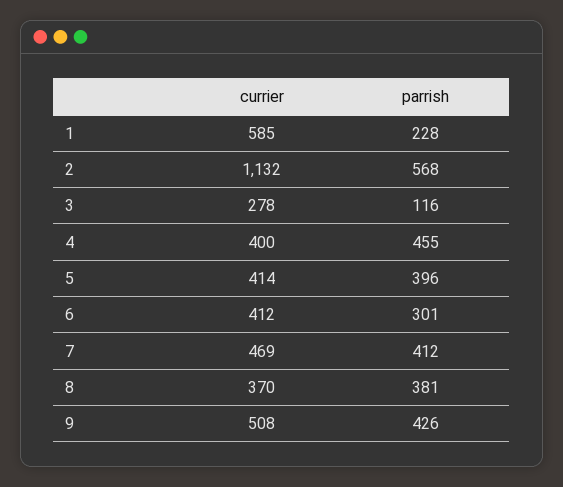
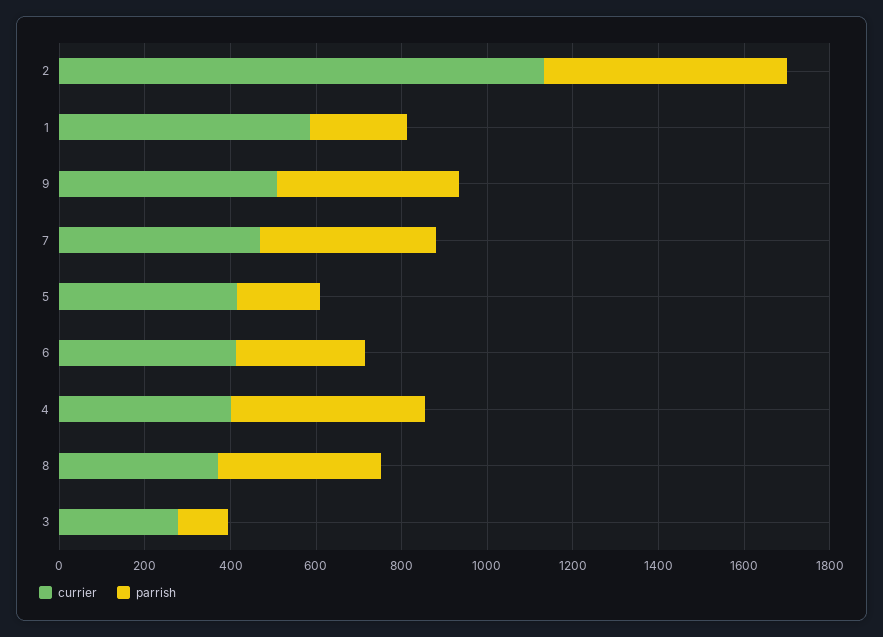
  {
    "currier": {
      "1": 585,
      "2": 1132,
      "3": 278,
      "4": 400,
      "5": 414,
      "6": 412,
      "7": 469,
      "8": 370,
      "9": 508
    },
    "parrish": {
      "1": 228,
      "2": 568,
      "3": 116,
      "4": 455,
-     "5": 396,
+     "5": 200,
      "6": 301,
      "7": 412,
      "8": 381,
      "9": 426
    }
  }

